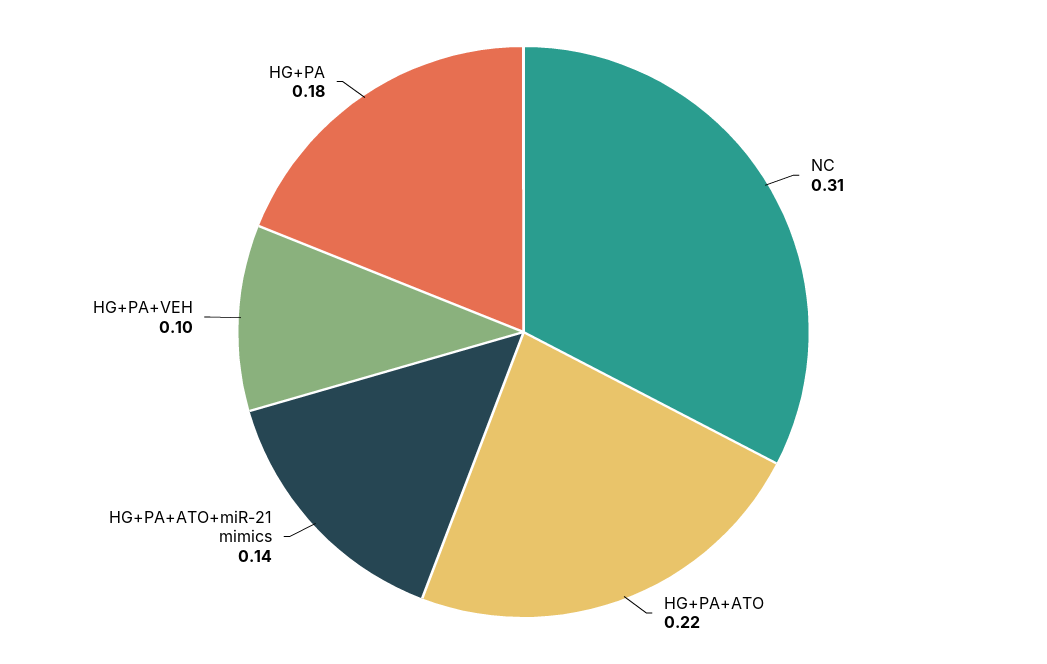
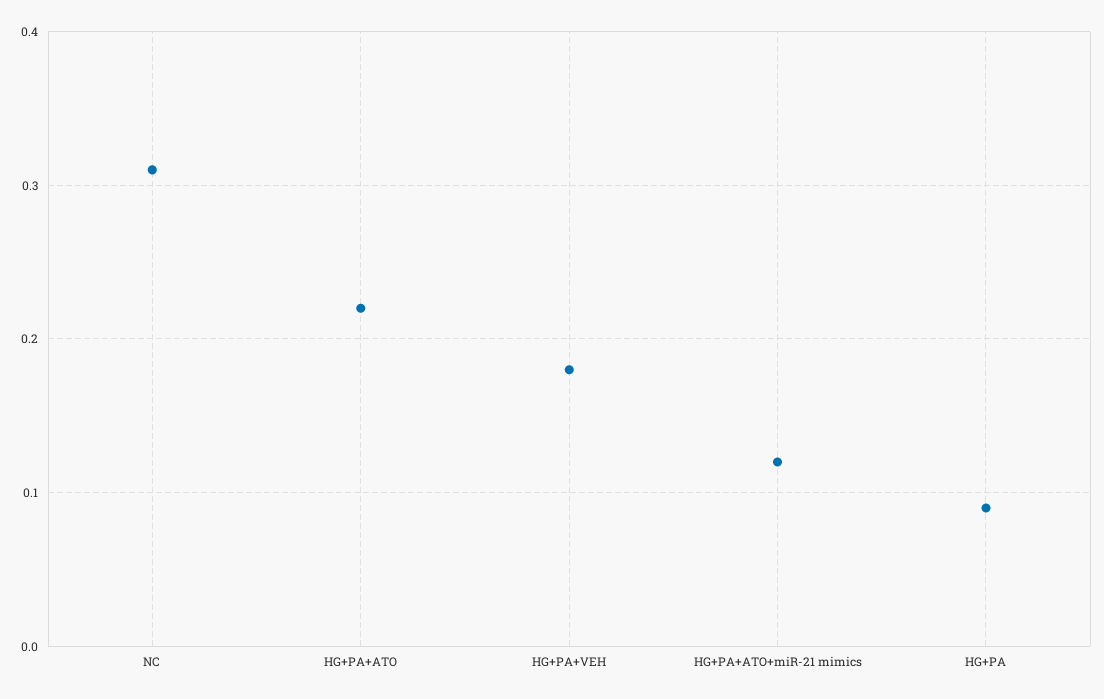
  {
    "NC": 0.31,
    "HG+PA+ATO": 0.22,
-   "HG+PA+ATO+miR-21 mimics": 0.14,
+   "HG+PA+ATO+miR-21 mimics": 0.12,
-   "HG+PA+VEH": 0.1,
+   "HG+PA+VEH": 0.18,
-   "HG+PA": 0.18
+   "HG+PA": 0.09
  }

